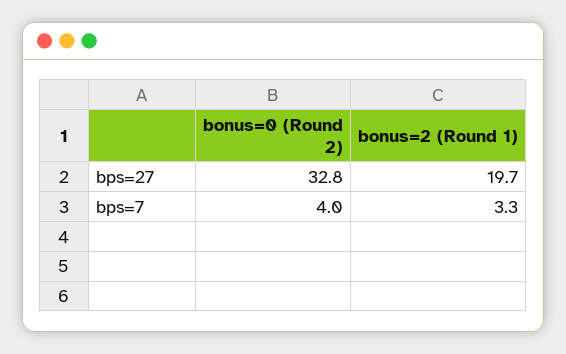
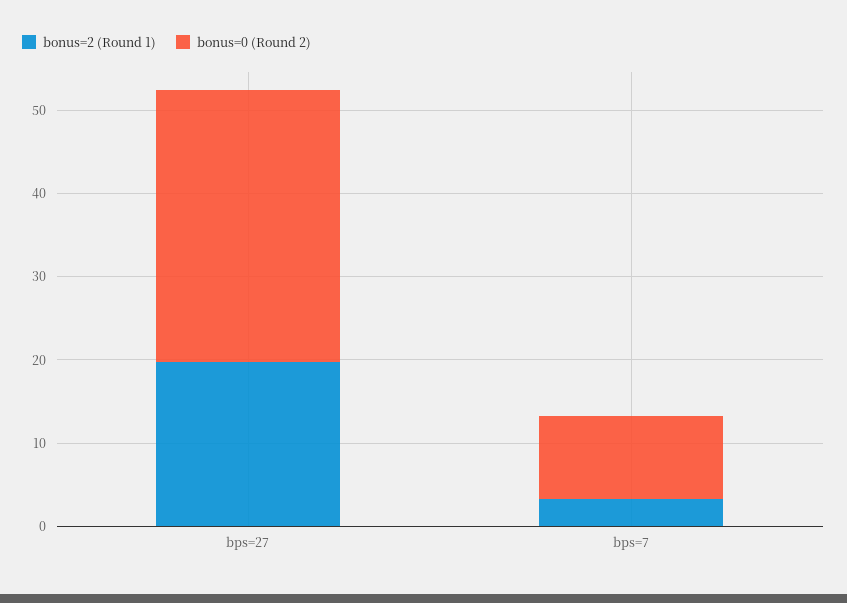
  {
    "bonus=0 (Round 2)": {
      "bps=27": 32.8,
-     "bps=7": 4
+     "bps=7": 10
    },
    "bonus=2 (Round 1)": {
      "bps=27": 19.7,
      "bps=7": 3.3
    }
  }

